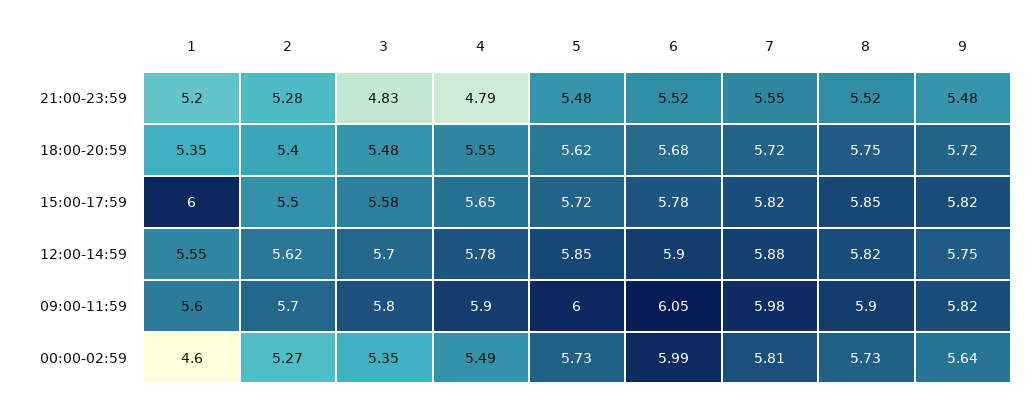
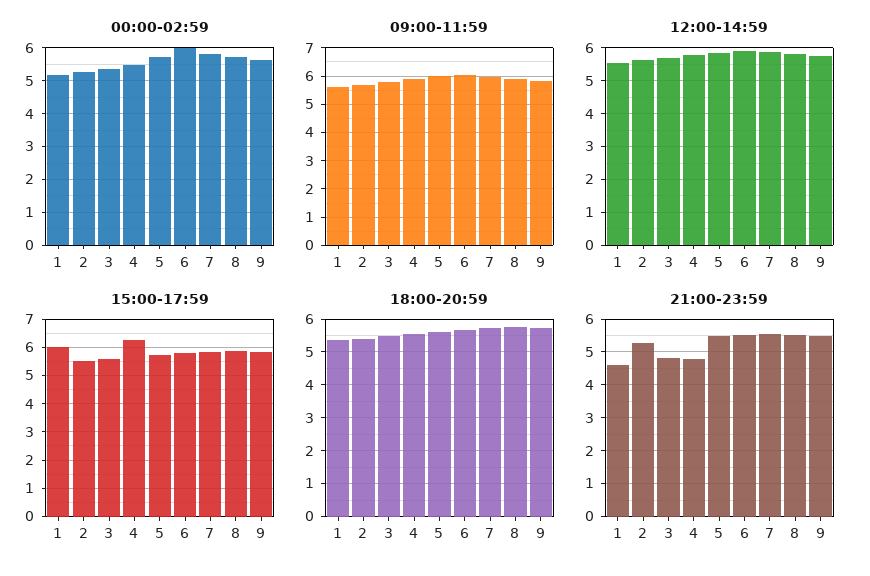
  {
    "21:00-23:59": {
-     "1": 5.2,
+     "1": 4.6,
      "2": 5.28,
      "3": 4.83,
      "4": 4.79,
      "5": 5.48,
      "6": 5.52,
      "7": 5.55,
      "8": 5.52,
      "9": 5.48
    },
    "18:00-20:59": {
      "1": 5.35,
      "2": 5.4,
      "3": 5.48,
      "4": 5.55,
      "5": 5.62,
      "6": 5.68,
      "7": 5.72,
      "8": 5.75,
      "9": 5.72
    },
    "15:00-17:59": {
      "1": 6,
      "2": 5.5,
      "3": 5.58,
-     "4": 5.65,
+     "4": 6.25,
      "5": 5.72,
      "6": 5.78,
      "7": 5.82,
      "8": 5.85,
      "9": 5.82
    },
    "12:00-14:59": {
      "1": 5.55,
      "2": 5.62,
      "3": 5.7,
      "4": 5.78,
      "5": 5.85,
      "6": 5.9,
      "7": 5.88,
      "8": 5.82,
      "9": 5.75
    },
    "09:00-11:59": {
      "1": 5.6,
      "2": 5.7,
      "3": 5.8,
      "4": 5.9,
      "5": 6,
      "6": 6.05,
      "7": 5.98,
      "8": 5.9,
      "9": 5.82
    },
    "00:00-02:59": {
-     "1": 4.6,
+     "1": 5.2,
      "2": 5.27,
      "3": 5.35,
      "4": 5.49,
      "5": 5.73,
      "6": 5.99,
      "7": 5.81,
      "8": 5.73,
      "9": 5.64
    }
  }

